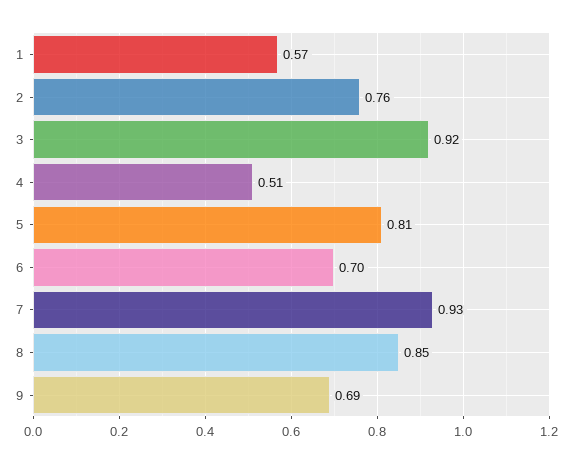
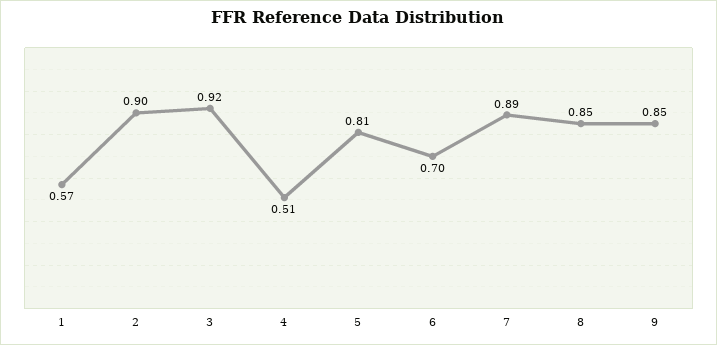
  {
    "1": 0.57,
-   "2": 0.76,
+   "2": 0.9,
    "3": 0.92,
    "4": 0.51,
    "5": 0.81,
    "6": 0.7,
-   "7": 0.93,
+   "7": 0.89,
    "8": 0.85,
-   "9": 0.69
+   "9": 0.85
  }

